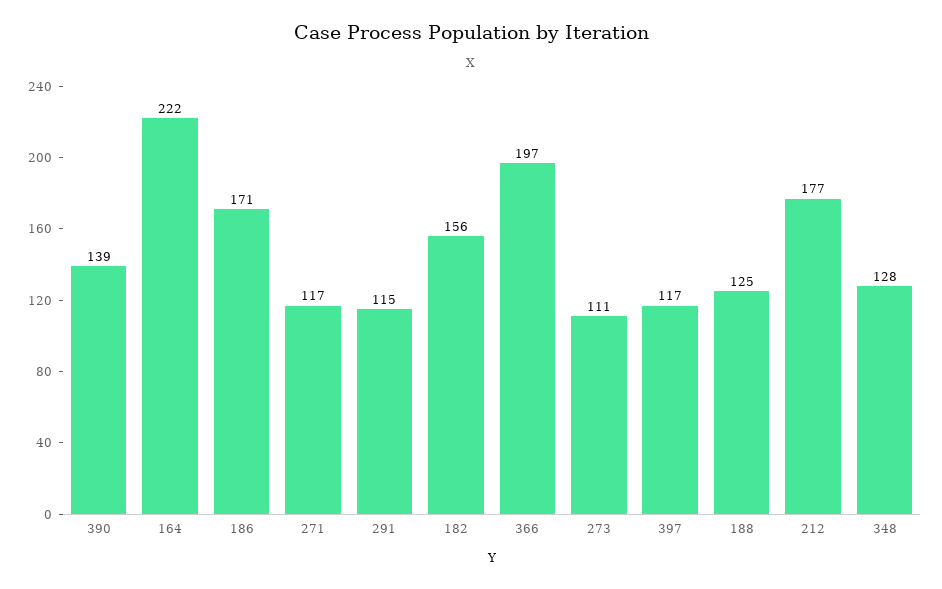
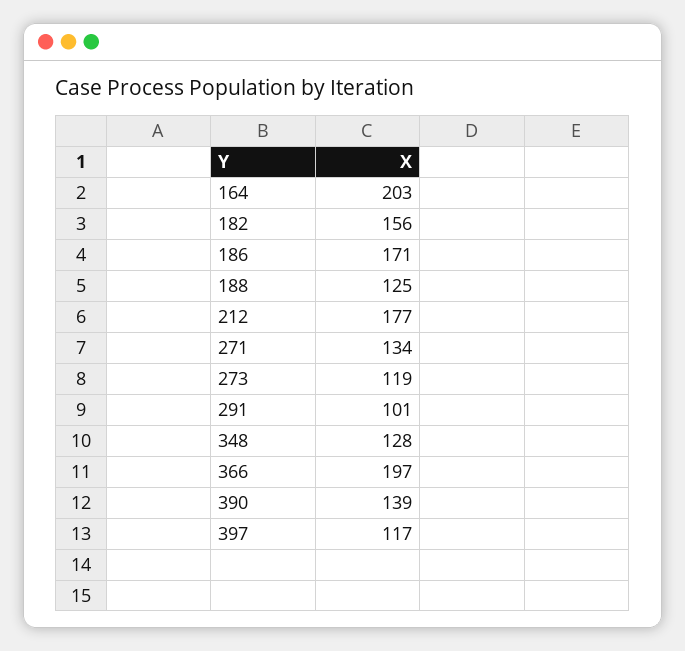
  {
    "390": 139,
-   "164": 222,
+   "164": 203,
    "186": 171,
-   "271": 117,
+   "271": 134,
-   "291": 115,
+   "291": 101,
    "182": 156,
    "366": 197,
-   "273": 111,
+   "273": 119,
    "397": 117,
    "188": 125,
    "212": 177,
    "348": 128
  }

